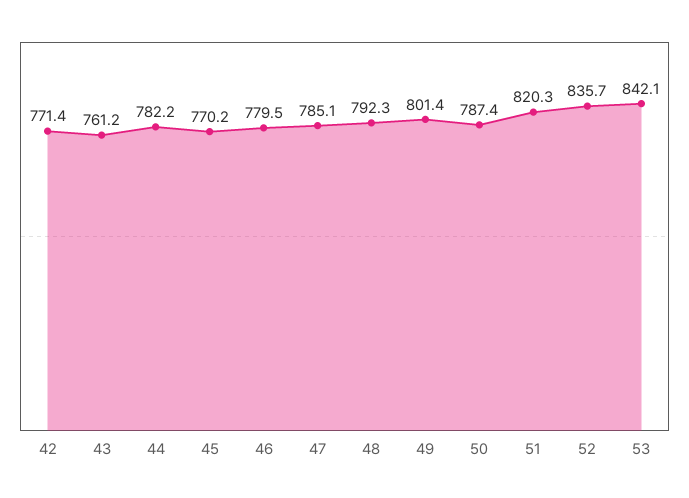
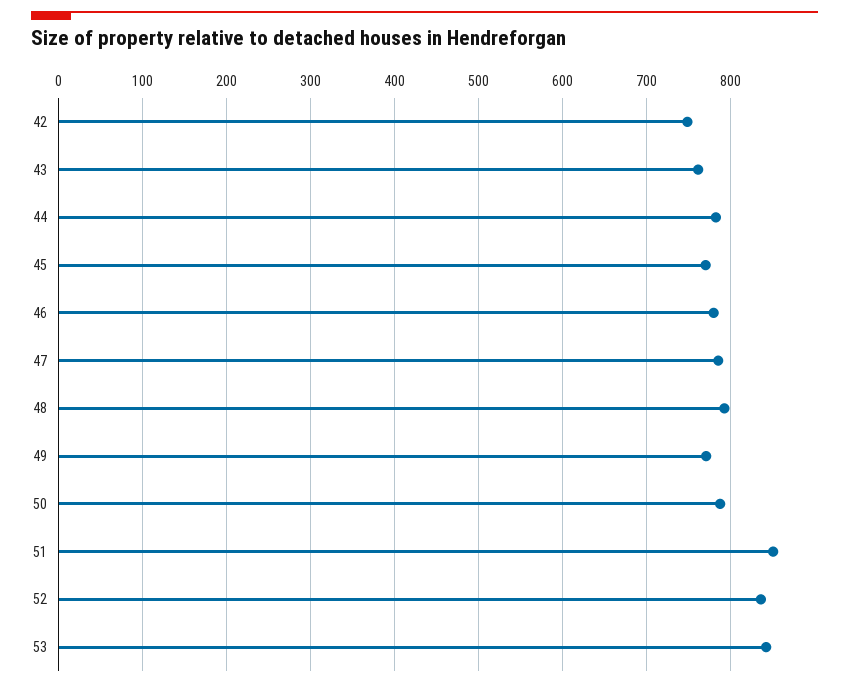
  {
-   "42": 771.4,
+   "42": 750,
    "43": 761.2,
    "44": 782.2,
    "45": 770.2,
    "46": 779.5,
    "47": 785.1,
    "48": 792.3,
-   "49": 801.4,
+   "49": 770,
    "50": 787.4,
-   "51": 820.3,
+   "51": 850,
    "52": 835.7,
    "53": 842.1
  }

